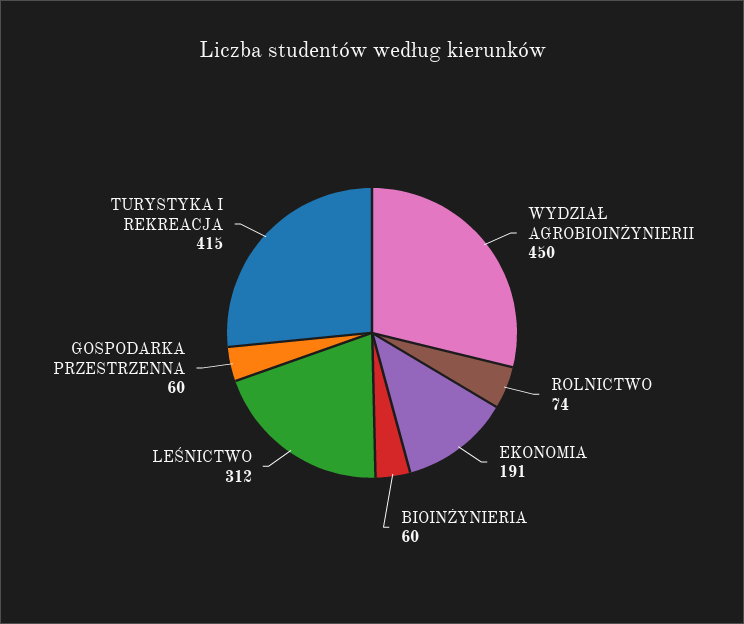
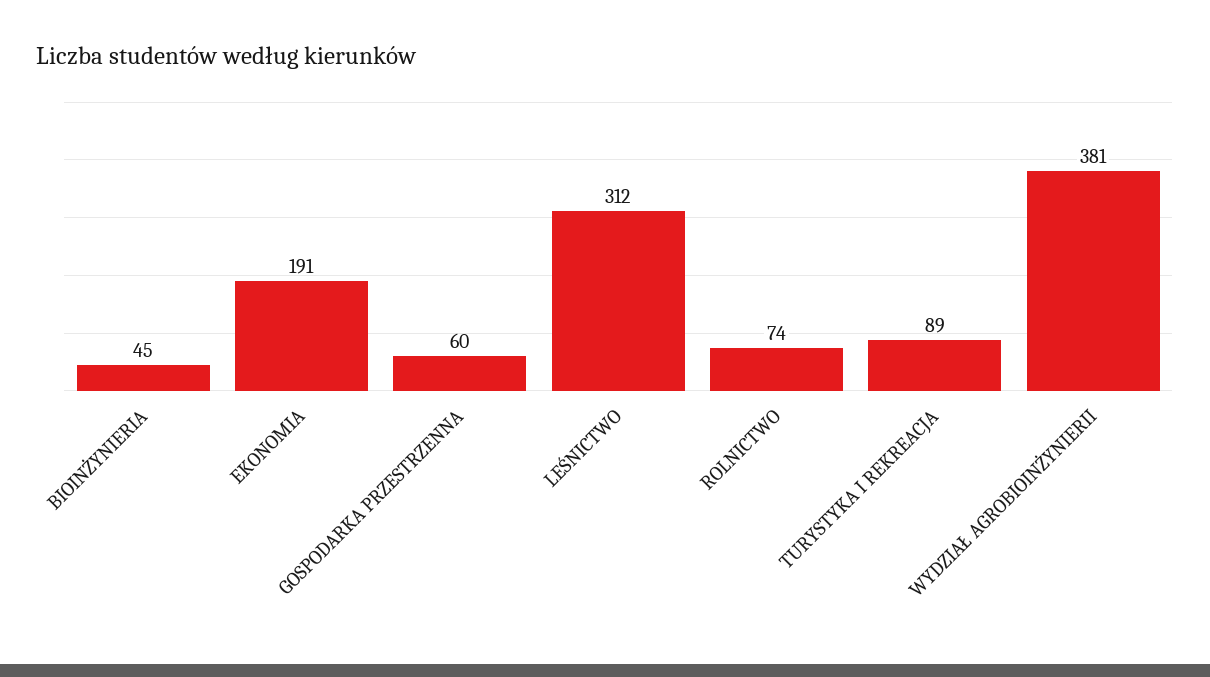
  {
-   "WYDZIAŁ AGROBIOINŻYNIERII": 450,
+   "WYDZIAŁ AGROBIOINŻYNIERII": 381,
    "ROLNICTWO": 74,
    "EKONOMIA": 191,
-   "BIOINŻYNIERIA": 60,
+   "BIOINŻYNIERIA": 45,
    "LEŚNICTWO": 312,
    "GOSPODARKA PRZESTRZENNA": 60,
-   "TURYSTYKA I REKREACJA": 415
+   "TURYSTYKA I REKREACJA": 89
  }

